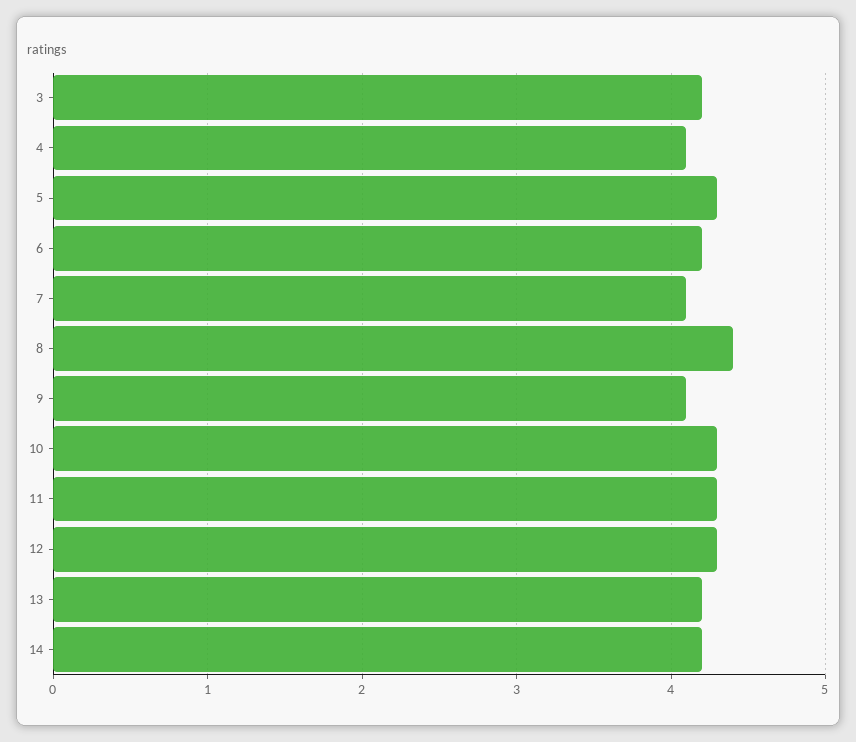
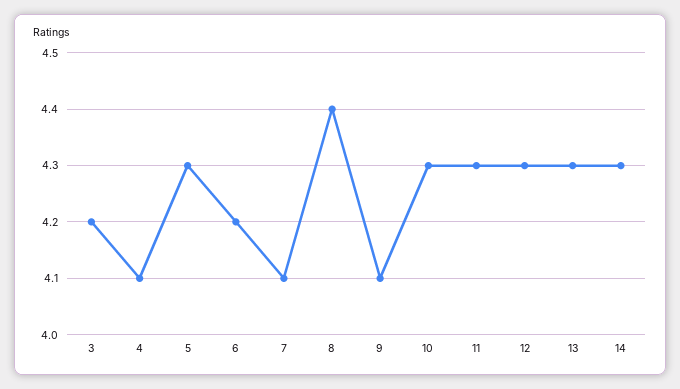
  {
    "3": 4.2,
    "4": 4.1,
    "5": 4.3,
    "6": 4.2,
    "7": 4.1,
    "8": 4.4,
    "9": 4.1,
    "10": 4.3,
    "11": 4.3,
    "12": 4.3,
-   "13": 4.2,
+   "13": 4.3,
-   "14": 4.2
+   "14": 4.3
  }

